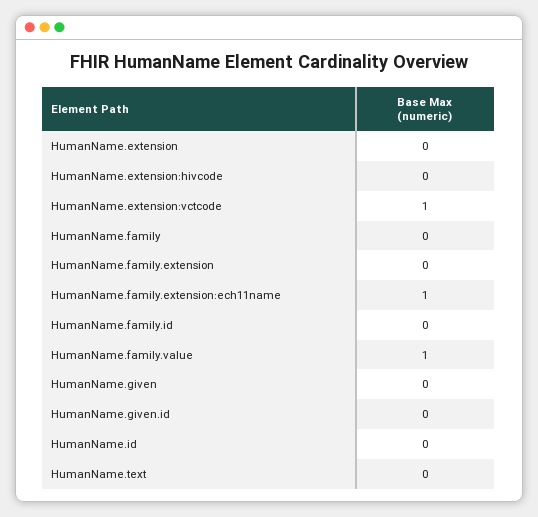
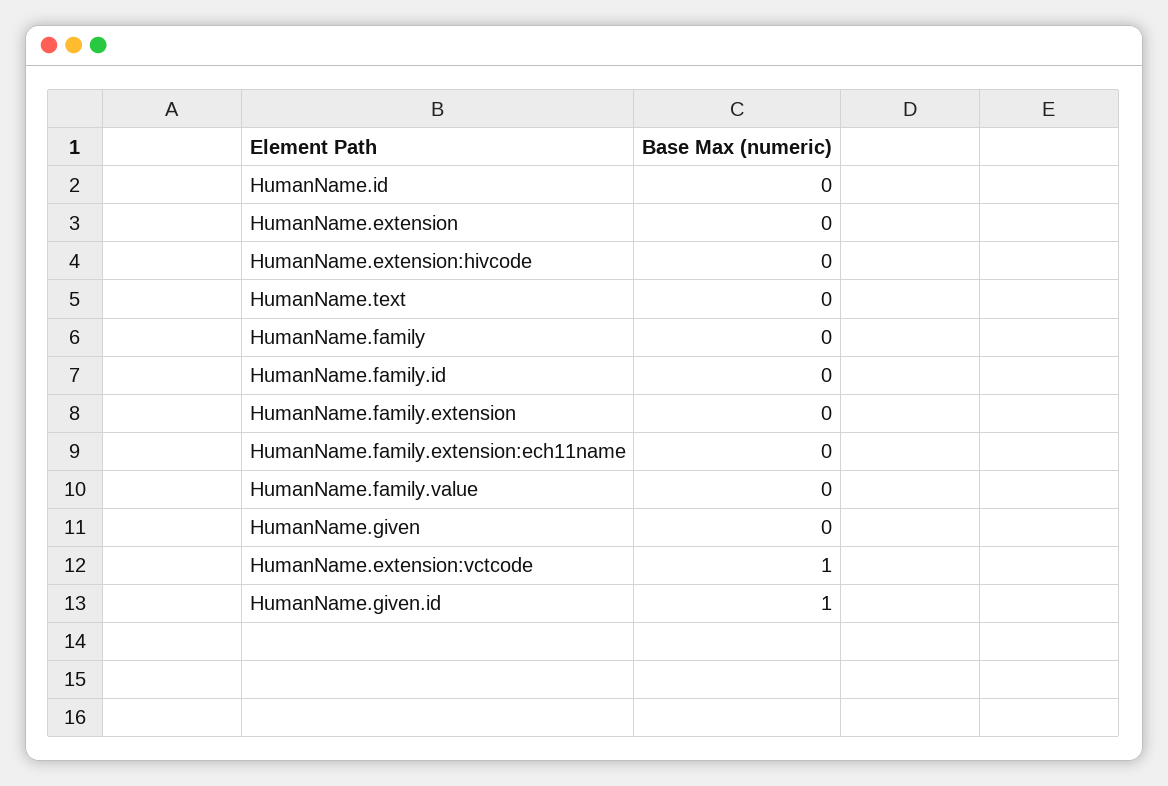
  {
    "HumanName.extension": 0,
    "HumanName.extension:hivcode": 0,
    "HumanName.extension:vctcode": 1,
    "HumanName.family": 0,
    "HumanName.family.extension": 0,
-   "HumanName.family.extension:ech11name": 1,
+   "HumanName.family.extension:ech11name": 0,
    "HumanName.family.id": 0,
-   "HumanName.family.value": 1,
+   "HumanName.family.value": 0,
    "HumanName.given": 0,
-   "HumanName.given.id": 0,
+   "HumanName.given.id": 1,
    "HumanName.id": 0,
    "HumanName.text": 0
  }

